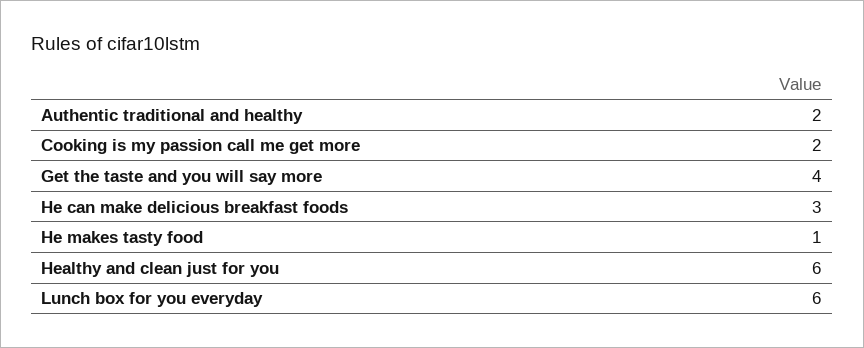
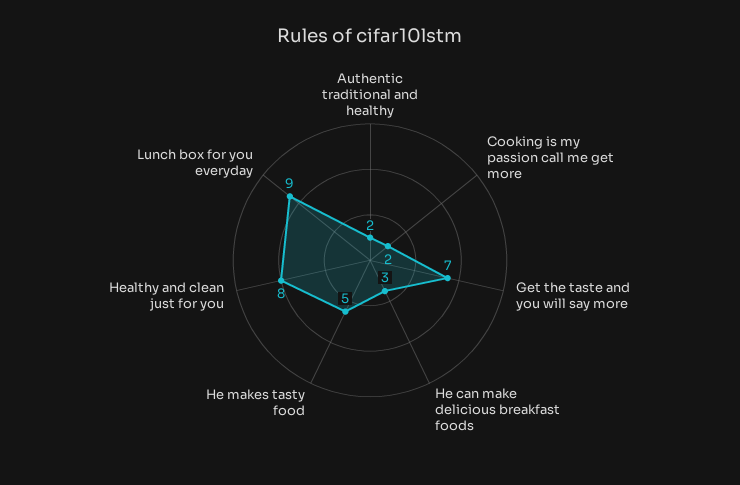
  {
    "Authentic traditional and healthy": 2,
    "Cooking is my passion call me get more": 2,
-   "Get the taste and you will say more": 4,
+   "Get the taste and you will say more": 7,
    "He can make delicious breakfast foods": 3,
-   "He makes tasty food": 1,
+   "He makes tasty food": 5,
-   "Healthy and clean just for you": 6,
+   "Healthy and clean just for you": 8,
-   "Lunch box for you everyday": 6
+   "Lunch box for you everyday": 9
  }

